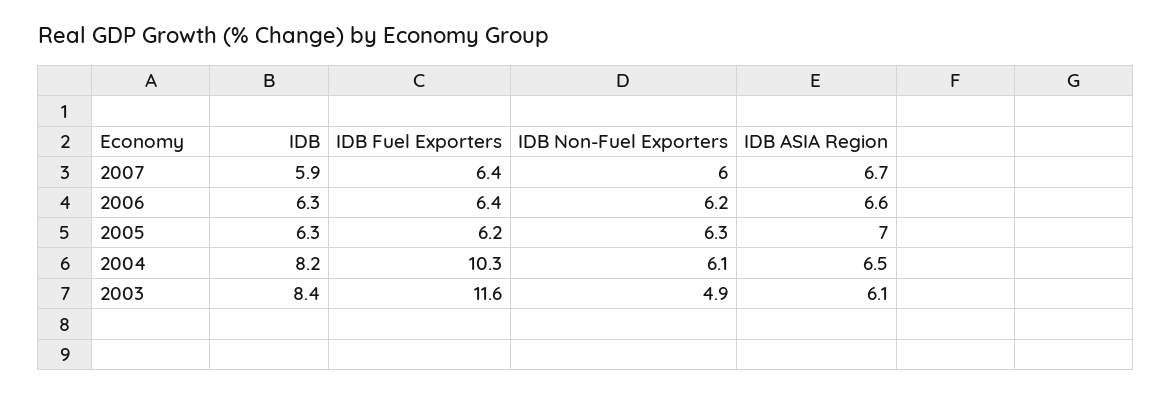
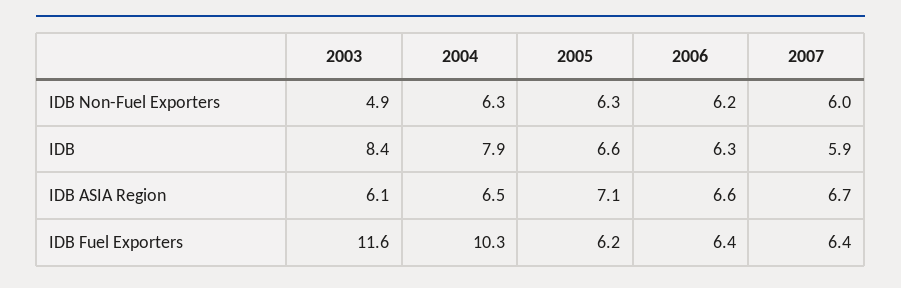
  {
    "IDB": {
      "2007": 5.9,
      "2006": 6.3,
-     "2005": 6.3,
+     "2005": 6.6,
-     "2004": 8.2,
+     "2004": 7.9,
      "2003": 8.4
    },
    "IDB Fuel Exporters": {
      "2007": 6.4,
      "2006": 6.4,
      "2005": 6.2,
      "2004": 10.3,
      "2003": 11.6
    },
    "IDB Non-Fuel Exporters": {
      "2007": 6,
      "2006": 6.2,
      "2005": 6.3,
-     "2004": 6.1,
+     "2004": 6.3,
      "2003": 4.9
    },
    "IDB ASIA Region": {
      "2007": 6.7,
      "2006": 6.6,
-     "2005": 7,
+     "2005": 7.1,
      "2004": 6.5,
      "2003": 6.1
    }
  }

